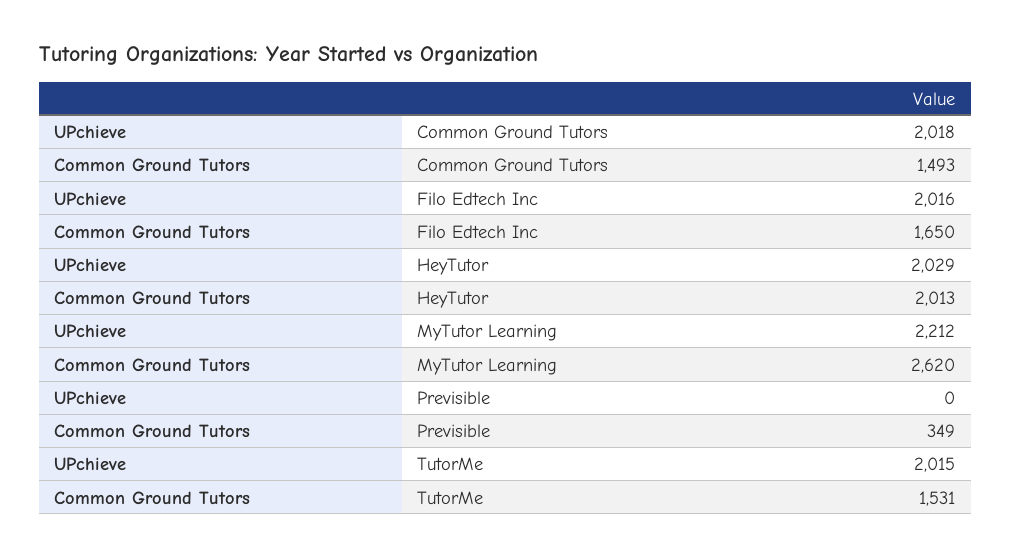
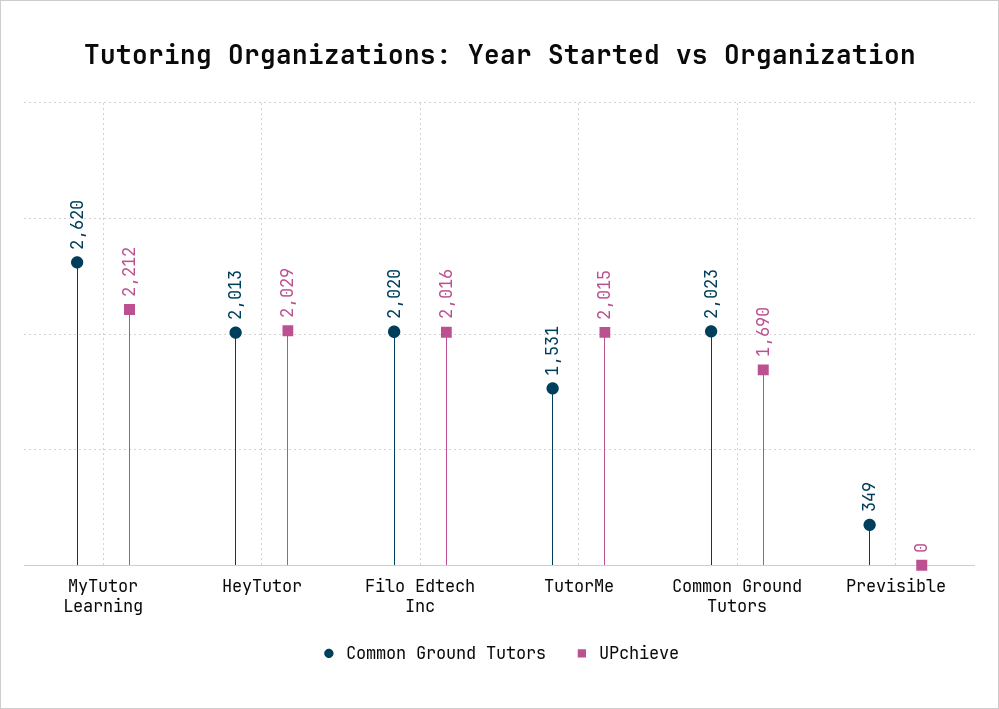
  {
    "UPchieve": {
-     "Common Ground Tutors": 2018,
+     "Common Ground Tutors": 1690,
      "Filo Edtech Inc": 2016,
      "HeyTutor": 2029,
      "MyTutor Learning": 2212,
      "Previsible": 0,
      "TutorMe": 2015
    },
    "Common Ground Tutors": {
-     "Common Ground Tutors": 1493,
+     "Common Ground Tutors": 2023,
-     "Filo Edtech Inc": 1650,
+     "Filo Edtech Inc": 2020,
      "HeyTutor": 2013,
      "MyTutor Learning": 2620,
      "Previsible": 349,
      "TutorMe": 1531
    }
  }

